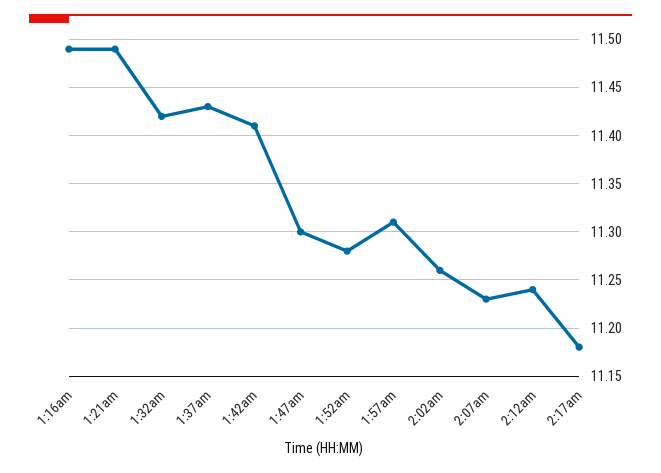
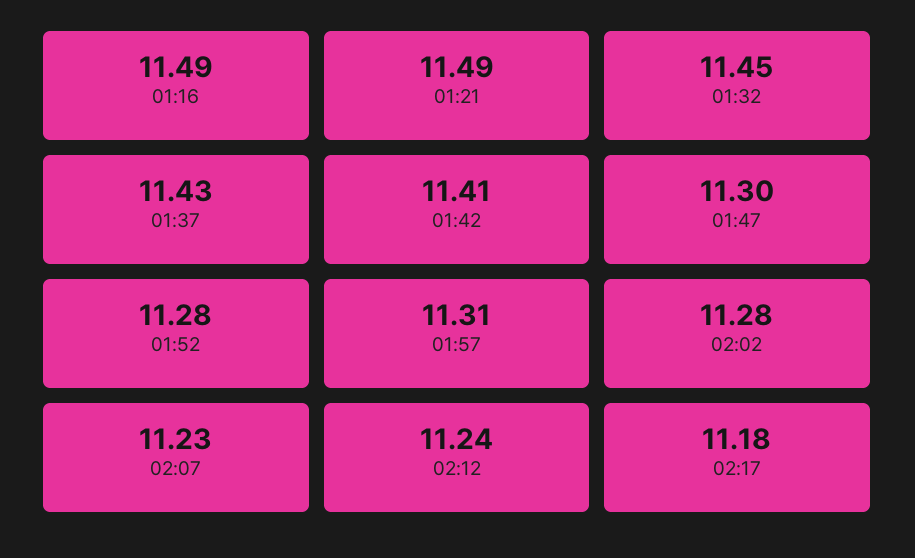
  {
    "1:16am": 11.49,
    "1:21am": 11.49,
-   "1:32am": 11.42,
+   "1:32am": 11.45,
    "1:37am": 11.43,
    "1:42am": 11.41,
    "1:47am": 11.3,
    "1:52am": 11.28,
    "1:57am": 11.31,
-   "2:02am": 11.26,
+   "2:02am": 11.28,
    "2:07am": 11.23,
    "2:12am": 11.24,
    "2:17am": 11.18
  }

